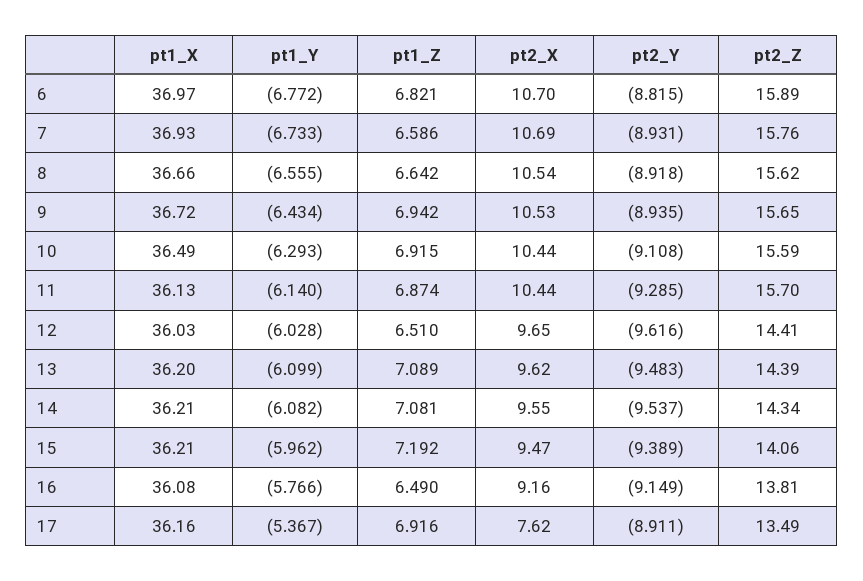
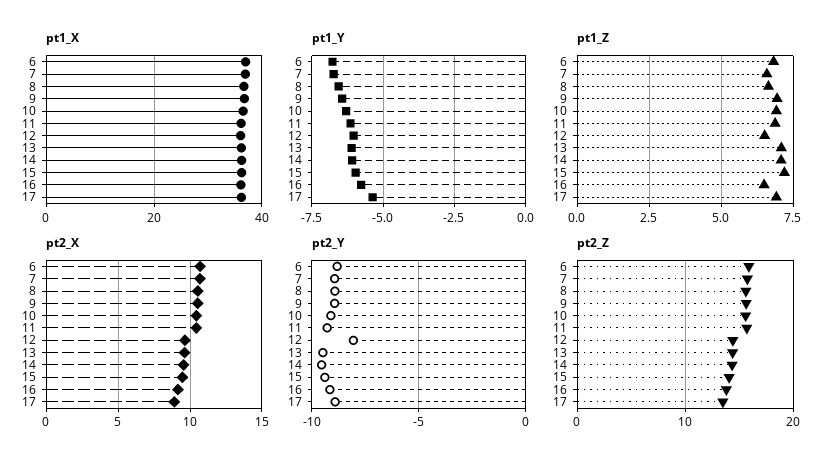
  {
    "pt1_X": {
      "6": 36.97,
      "7": 36.93,
      "8": 36.66,
      "9": 36.72,
      "10": 36.49,
      "11": 36.13,
      "12": 36.03,
      "13": 36.2,
      "14": 36.21,
      "15": 36.21,
      "16": 36.08,
      "17": 36.16
    },
    "pt1_Y": {
      "6": -6.772,
      "7": -6.733,
      "8": -6.555,
      "9": -6.434,
      "10": -6.293,
      "11": -6.14,
      "12": -6.028,
      "13": -6.099,
      "14": -6.082,
      "15": -5.962,
      "16": -5.766,
      "17": -5.367
    },
    "pt1_Z": {
      "6": 6.821,
      "7": 6.586,
      "8": 6.642,
      "9": 6.942,
      "10": 6.915,
      "11": 6.874,
      "12": 6.51,
      "13": 7.089,
      "14": 7.081,
      "15": 7.192,
      "16": 6.49,
      "17": 6.916
    },
    "pt2_X": {
      "6": 10.7,
      "7": 10.69,
      "8": 10.54,
      "9": 10.53,
      "10": 10.44,
      "11": 10.44,
      "12": 9.65,
      "13": 9.62,
      "14": 9.55,
      "15": 9.47,
      "16": 9.16,
-     "17": 7.62
+     "17": 9
    },
    "pt2_Y": {
      "6": -8.815,
      "7": -8.931,
      "8": -8.918,
      "9": -8.935,
      "10": -9.108,
      "11": -9.285,
-     "12": -9.616,
+     "12": -8,
      "13": -9.483,
      "14": -9.537,
      "15": -9.389,
      "16": -9.149,
      "17": -8.911
    },
    "pt2_Z": {
      "6": 15.89,
      "7": 15.76,
      "8": 15.62,
      "9": 15.65,
      "10": 15.59,
      "11": 15.7,
      "12": 14.41,
      "13": 14.39,
      "14": 14.34,
      "15": 14.06,
      "16": 13.81,
      "17": 13.49
    }
  }

